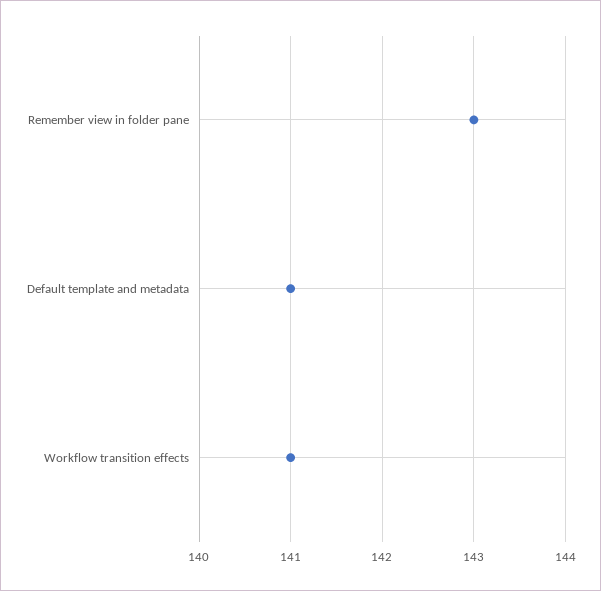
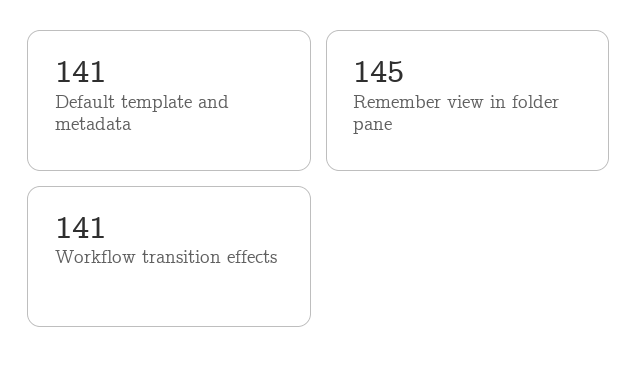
  {
-   "Remember view in folder pane": 143,
+   "Remember view in folder pane": 145,
    "Default template and metadata": 141,
    "Workflow transition effects": 141
  }

